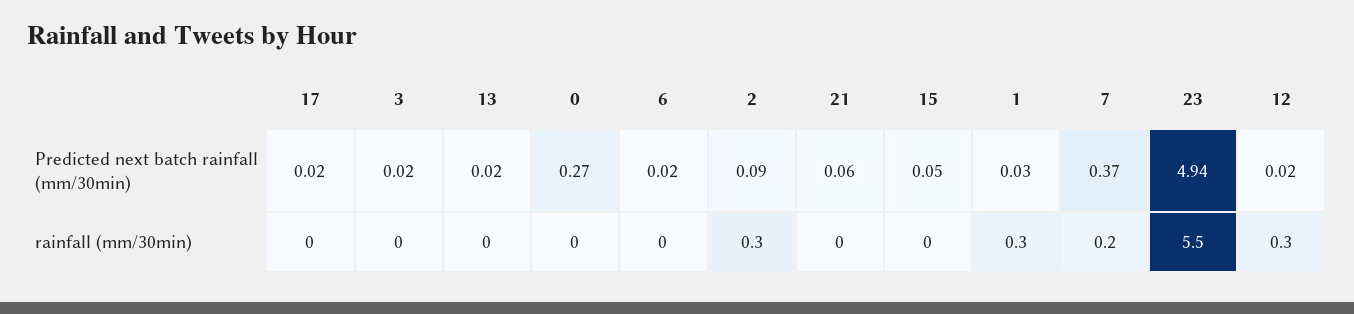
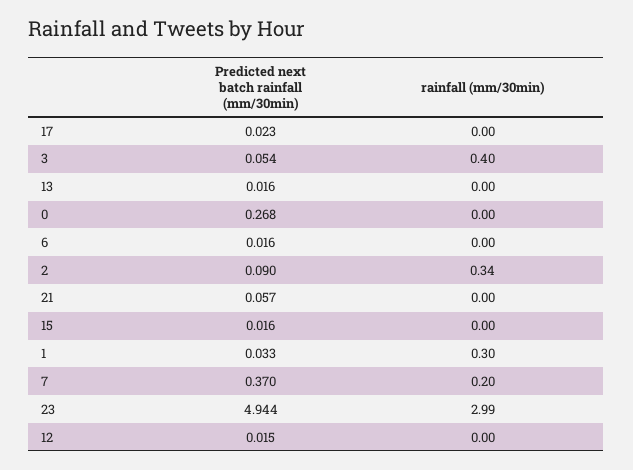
  {
    "17": {
      "Predicted next batch rainfall (mm/30min)": 0.023,
      "rainfall (mm/30min)": 0
    },
    "3": {
-     "Predicted next batch rainfall (mm/30min)": 0.02,
+     "Predicted next batch rainfall (mm/30min)": 0.054,
-     "rainfall (mm/30min)": 0
+     "rainfall (mm/30min)": 0.4
    },
    "13": {
      "Predicted next batch rainfall (mm/30min)": 0.016,
      "rainfall (mm/30min)": 0
    },
    "0": {
      "Predicted next batch rainfall (mm/30min)": 0.268,
      "rainfall (mm/30min)": 0
    },
    "6": {
      "Predicted next batch rainfall (mm/30min)": 0.016,
      "rainfall (mm/30min)": 0
    },
    "2": {
      "Predicted next batch rainfall (mm/30min)": 0.09,
      "rainfall (mm/30min)": 0.34
    },
    "21": {
      "Predicted next batch rainfall (mm/30min)": 0.057,
      "rainfall (mm/30min)": 0
    },
    "15": {
-     "Predicted next batch rainfall (mm/30min)": 0.05,
+     "Predicted next batch rainfall (mm/30min)": 0.016,
      "rainfall (mm/30min)": 0
    },
    "1": {
      "Predicted next batch rainfall (mm/30min)": 0.033,
      "rainfall (mm/30min)": 0.3
    },
    "7": {
      "Predicted next batch rainfall (mm/30min)": 0.37,
      "rainfall (mm/30min)": 0.2
    },
    "23": {
      "Predicted next batch rainfall (mm/30min)": 4.944,
-     "rainfall (mm/30min)": 5.5
+     "rainfall (mm/30min)": 2.99
    },
    "12": {
      "Predicted next batch rainfall (mm/30min)": 0.015,
-     "rainfall (mm/30min)": 0.3
+     "rainfall (mm/30min)": 0
    }
  }

